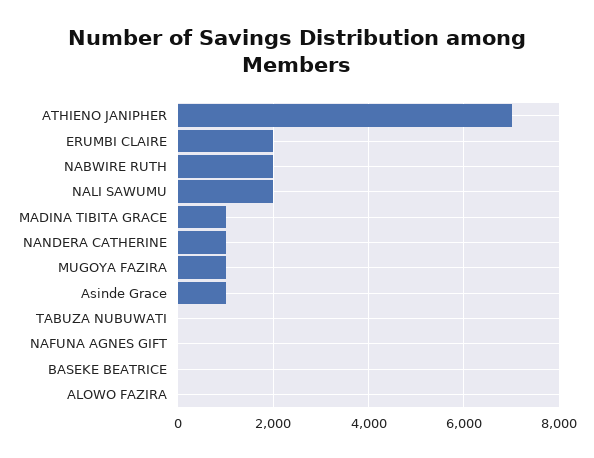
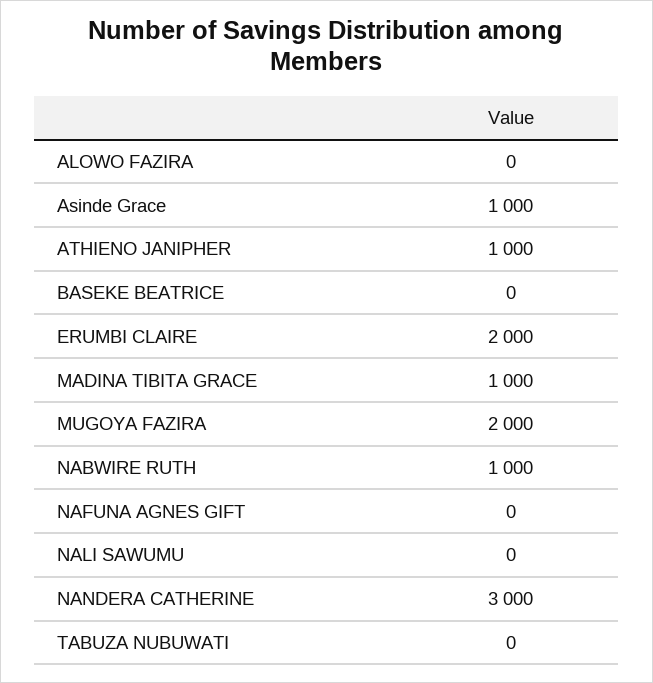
  {
-   "ATHIENO JANIPHER": 7000,
+   "ATHIENO JANIPHER": 1000,
    "ERUMBI CLAIRE": 2000,
-   "NABWIRE RUTH": 2000,
+   "NABWIRE RUTH": 1000,
-   "NALI SAWUMU": 2000,
+   "NALI SAWUMU": 0,
    "MADINA TIBITA GRACE": 1000,
-   "NANDERA CATHERINE": 1000,
+   "NANDERA CATHERINE": 3000,
-   "MUGOYA FAZIRA": 1000,
+   "MUGOYA FAZIRA": 2000,
    "Asinde Grace": 1000,
    "TABUZA NUBUWATI": 0,
    "NAFUNA AGNES GIFT": 0,
    "BASEKE BEATRICE": 0,
    "ALOWO FAZIRA": 0
  }

